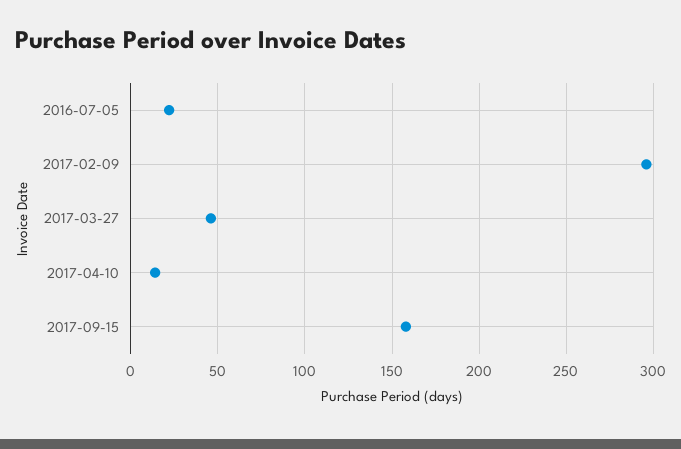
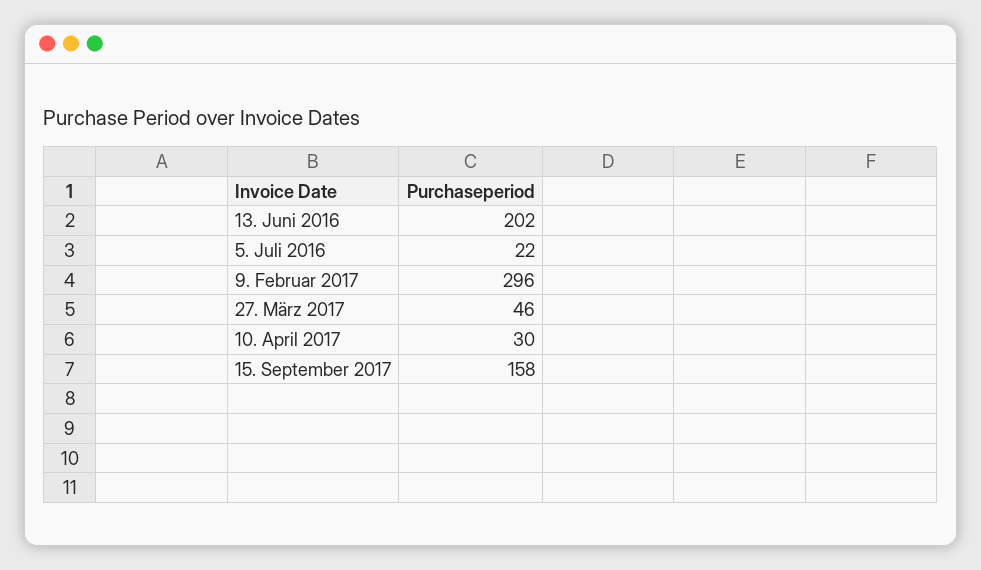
  {
    "2016-07-05": 22,
    "2017-02-09": 296,
    "2017-03-27": 46,
-   "2017-04-10": 15,
+   "2017-04-10": 30,
-   "2017-09-15": 158
+   "2017-09-15": 158,
+   "13. Juni 2016": 202
  }

